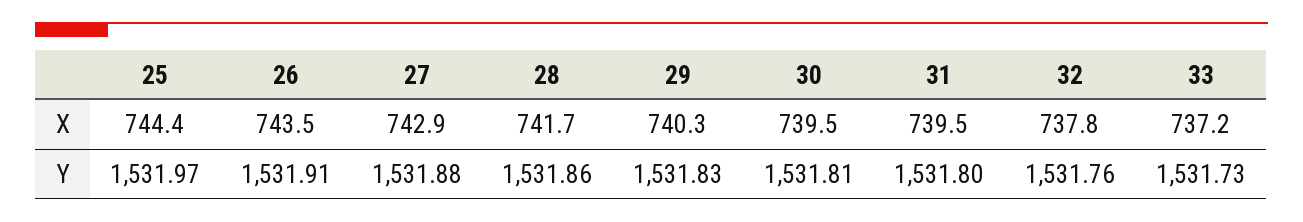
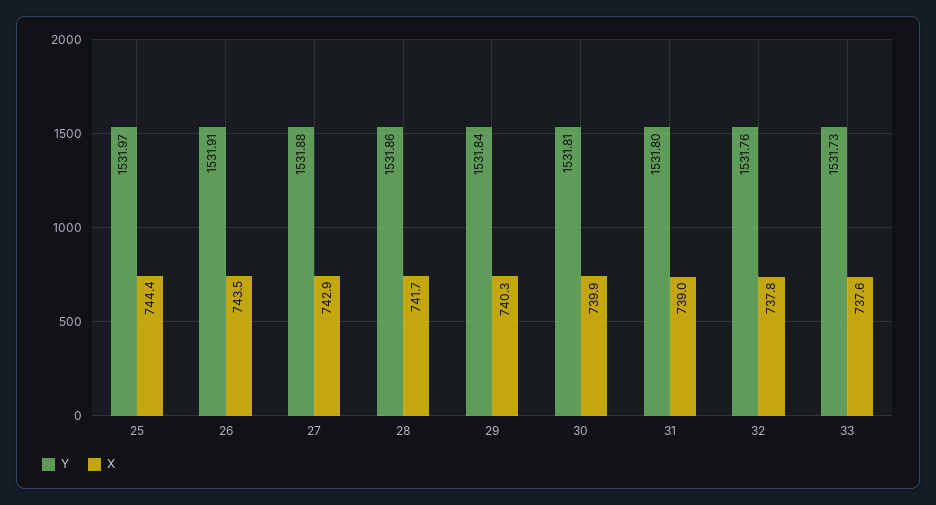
  {
    "X": {
      "25": 744.4,
      "26": 743.5,
      "27": 742.9,
      "28": 741.7,
      "29": 740.3,
-     "30": 739.5,
+     "30": 739.9,
-     "31": 739.5,
+     "31": 739,
      "32": 737.8,
-     "33": 737.2
+     "33": 737.6
    },
    "Y": {
      "25": 1531.97,
      "26": 1531.91,
      "27": 1531.88,
      "28": 1531.86,
-     "29": 1531.83,
+     "29": 1531.84,
      "30": 1531.81,
      "31": 1531.8,
      "32": 1531.76,
      "33": 1531.73
    }
  }

